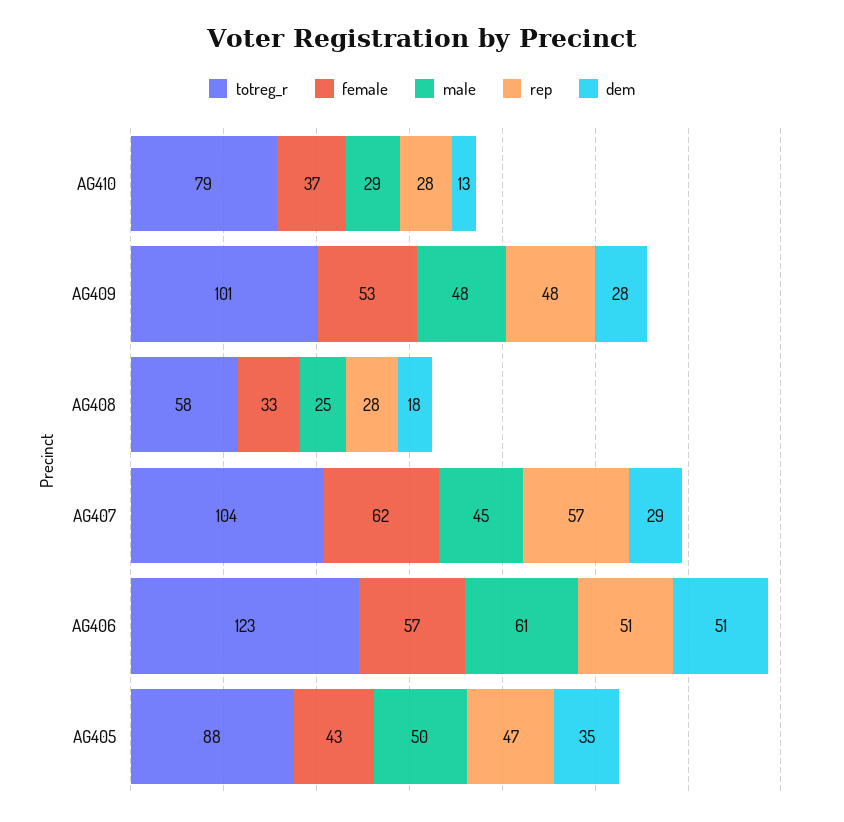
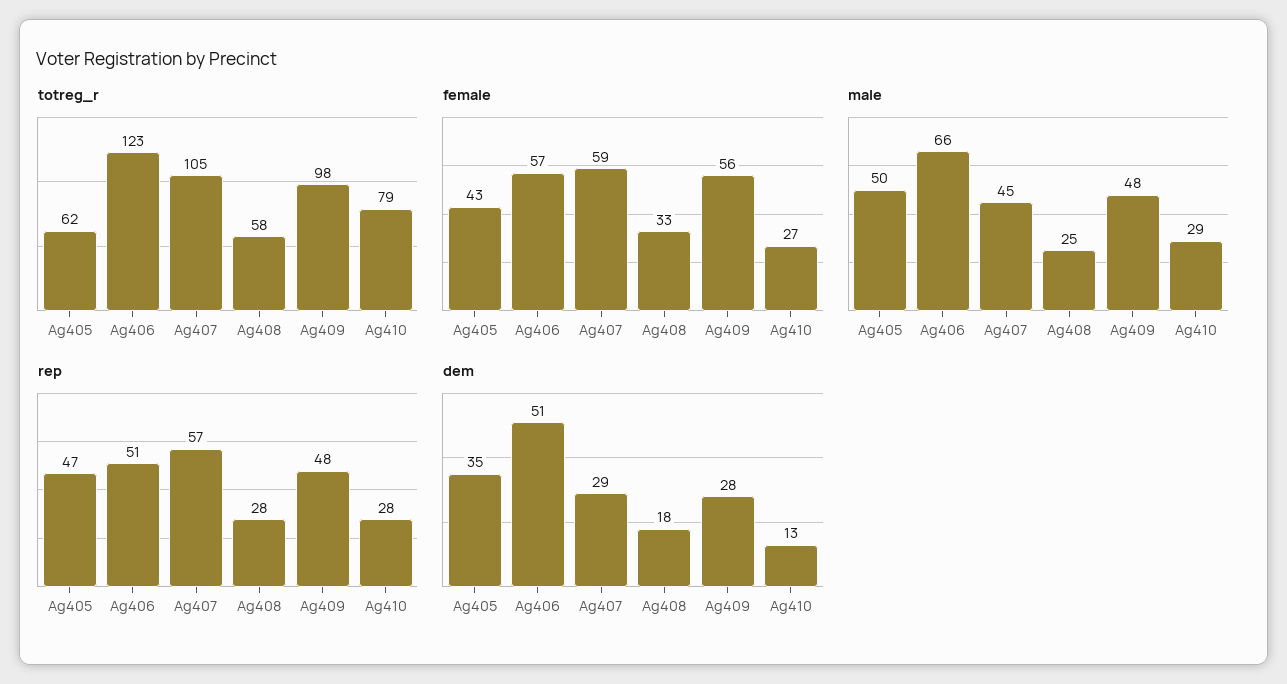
  {
    "totreg_r": {
      "AG410": 79,
-     "AG409": 101,
+     "AG409": 98,
      "AG408": 58,
-     "AG407": 104,
+     "AG407": 105,
      "AG406": 123,
-     "AG405": 88
+     "AG405": 62
    },
    "female": {
-     "AG410": 37,
+     "AG410": 27,
-     "AG409": 53,
+     "AG409": 56,
      "AG408": 33,
-     "AG407": 62,
+     "AG407": 59,
      "AG406": 57,
      "AG405": 43
    },
    "male": {
      "AG410": 29,
      "AG409": 48,
      "AG408": 25,
      "AG407": 45,
-     "AG406": 61,
+     "AG406": 66,
      "AG405": 50
    },
    "rep": {
      "AG410": 28,
      "AG409": 48,
      "AG408": 28,
      "AG407": 57,
      "AG406": 51,
      "AG405": 47
    },
    "dem": {
      "AG410": 13,
      "AG409": 28,
      "AG408": 18,
      "AG407": 29,
      "AG406": 51,
      "AG405": 35
    }
  }

